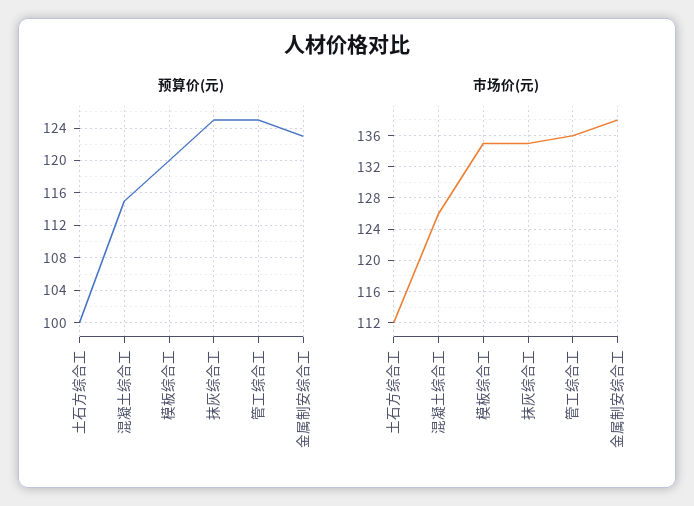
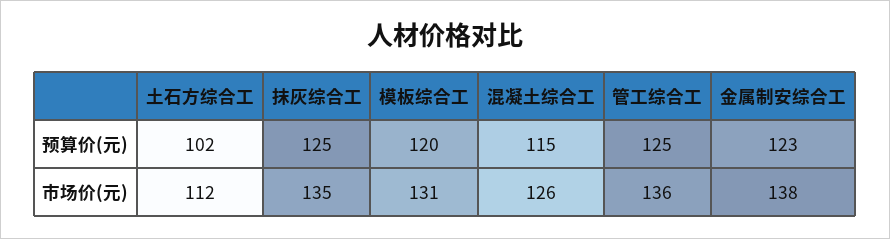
  {
    "预算价(元)": {
-     "土石方综合工": 100,
+     "土石方综合工": 102,
      "混凝土综合工": 115,
      "模板综合工": 120,
      "抹灰综合工": 125,
      "管工综合工": 125,
      "金属制安综合工": 123
    },
    "市场价(元)": {
      "土石方综合工": 112,
      "混凝土综合工": 126,
-     "模板综合工": 135,
+     "模板综合工": 131,
      "抹灰综合工": 135,
      "管工综合工": 136,
      "金属制安综合工": 138
    }
  }

